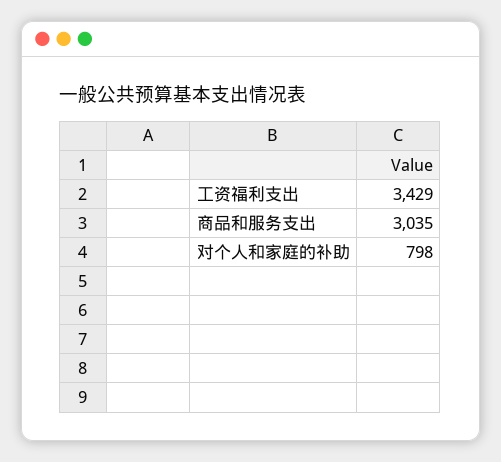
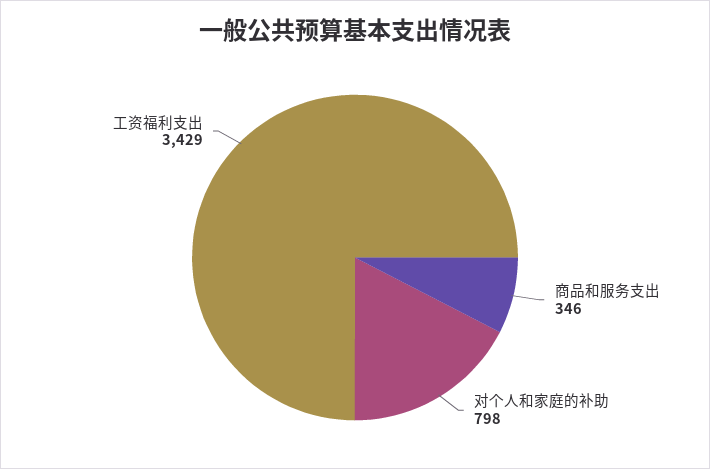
  {
    "工资福利支出": 3429,
-   "商品和服务支出": 3035,
+   "商品和服务支出": 346,
    "对个人和家庭的补助": 798
  }

